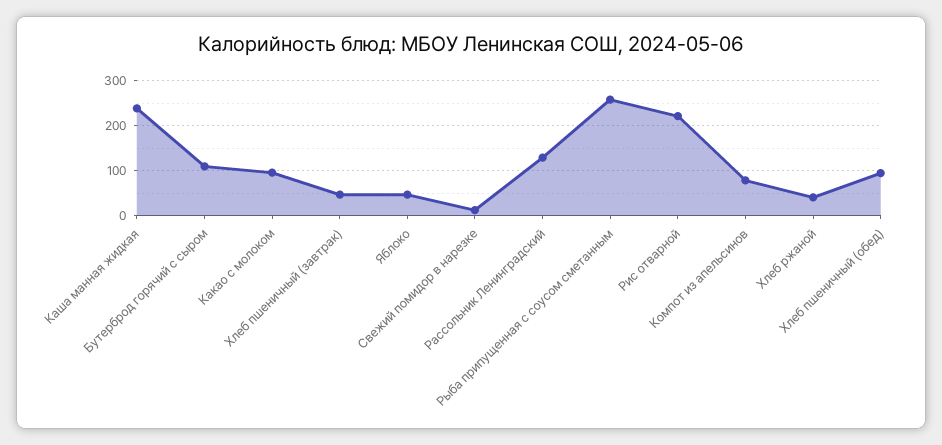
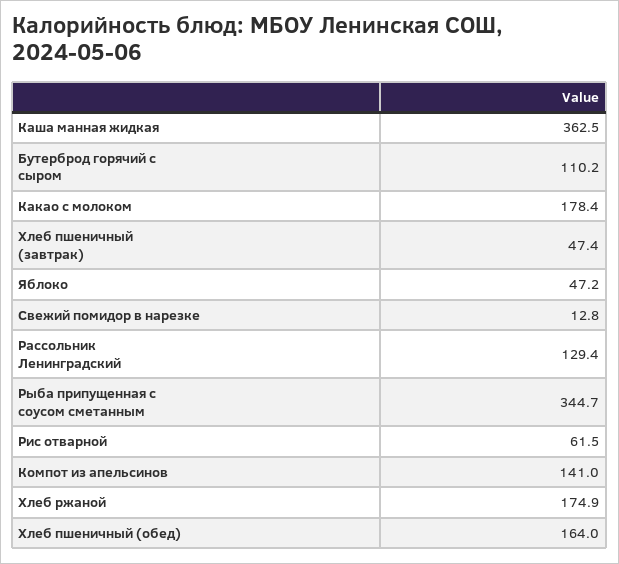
  {
-   "Каша манная жидкая": 240,
+   "Каша манная жидкая": 362.5,
    "Бутерброд горячий с сыром": 110.2,
-   "Какао с молоком": 100,
+   "Какао с молоком": 178.4,
    "Хлеб пшеничный (завтрак)": 47.4,
    "Яблоко": 47.2,
    "Свежий помидор в нарезке": 12.8,
    "Рассольник Ленинградский": 129.4,
-   "Рыба припущенная с соусом сметанным": 260,
+   "Рыба припущенная с соусом сметанным": 344.7,
-   "Рис отварной": 220,
+   "Рис отварной": 61.5,
-   "Компот из апельсинов": 80,
+   "Компот из апельсинов": 141,
-   "Хлеб ржаной": 40,
+   "Хлеб ржаной": 174.9,
-   "Хлеб пшеничный (обед)": 100
+   "Хлеб пшеничный (обед)": 164
  }

